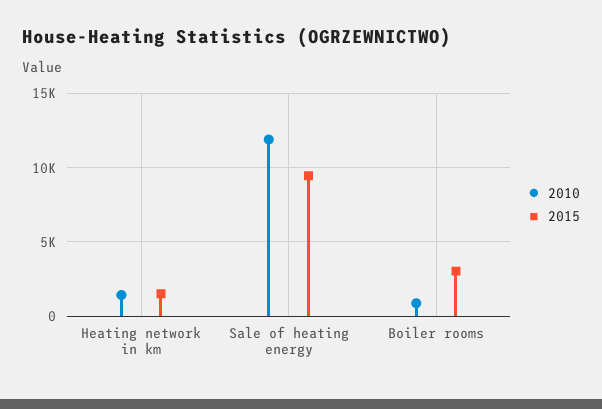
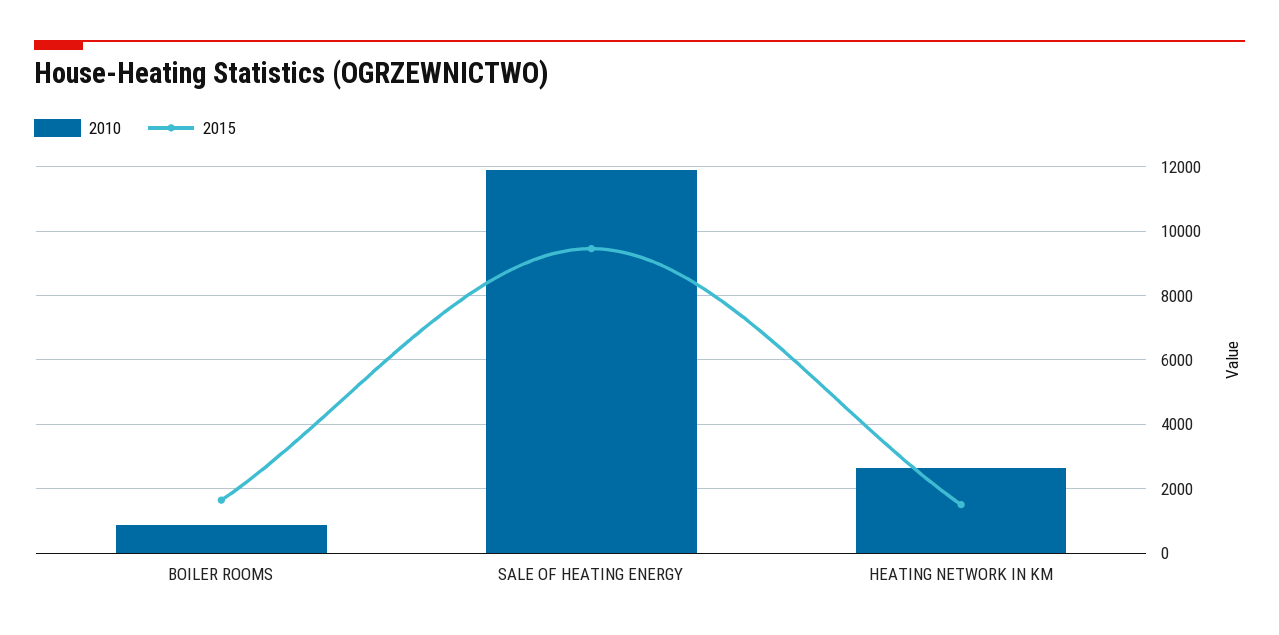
  {
    "2010": {
-     "Heating network in km": 1500,
+     "Heating network in km": 2600,
      "Sale of heating energy": 12000,
      "Boiler rooms": 800
    },
    "2015": {
      "Heating network in km": 1600,
      "Sale of heating energy": 9400,
-     "Boiler rooms": 3000
+     "Boiler rooms": 1600
    }
  }

